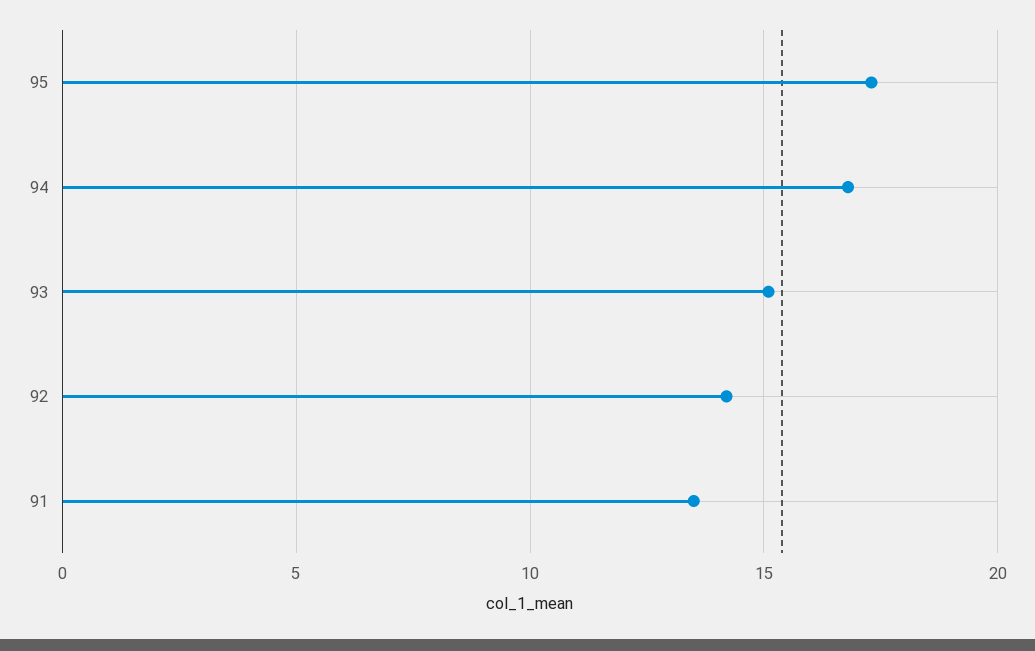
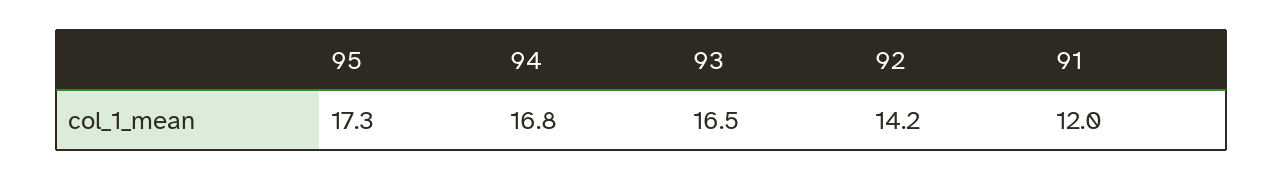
  {
    "95": 17.3,
    "94": 16.8,
-   "93": 15,
+   "93": 16.5,
    "92": 14.2,
-   "91": 13.5
+   "91": 12
  }

